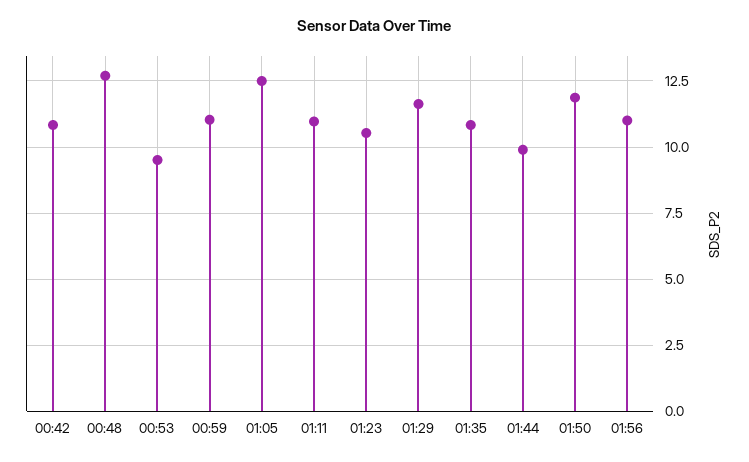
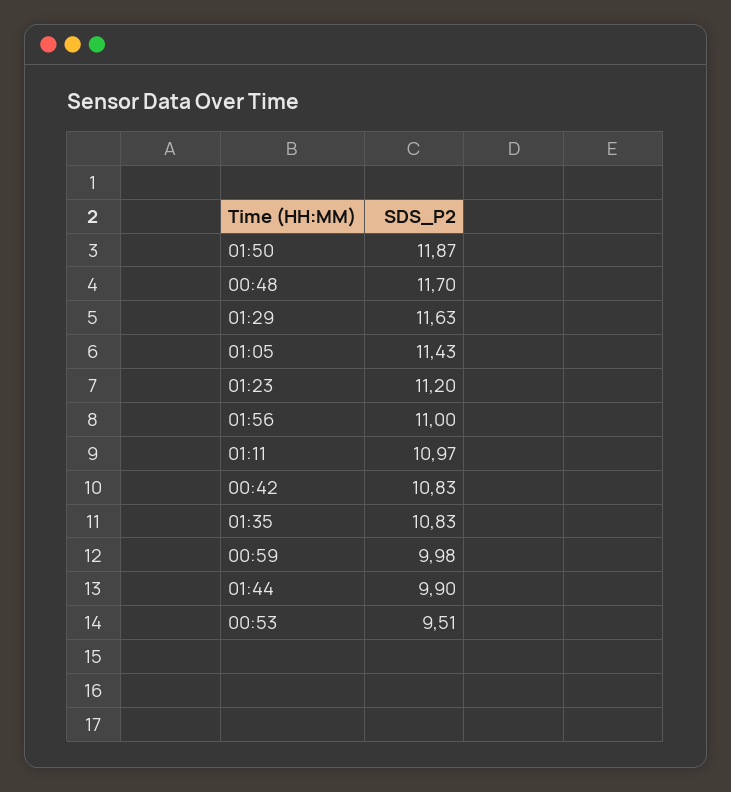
  {
    "00:42": 10.83,
-   "00:48": 12.75,
+   "00:48": 11.7,
    "00:53": 9.51,
-   "00:59": 11,
+   "00:59": 9.98,
-   "01:05": 12.5,
+   "01:05": 11.43,
    "01:11": 10.97,
-   "01:23": 10.5,
+   "01:23": 11.2,
    "01:29": 11.63,
    "01:35": 10.83,
    "01:44": 9.9,
    "01:50": 11.87,
    "01:56": 11
  }

